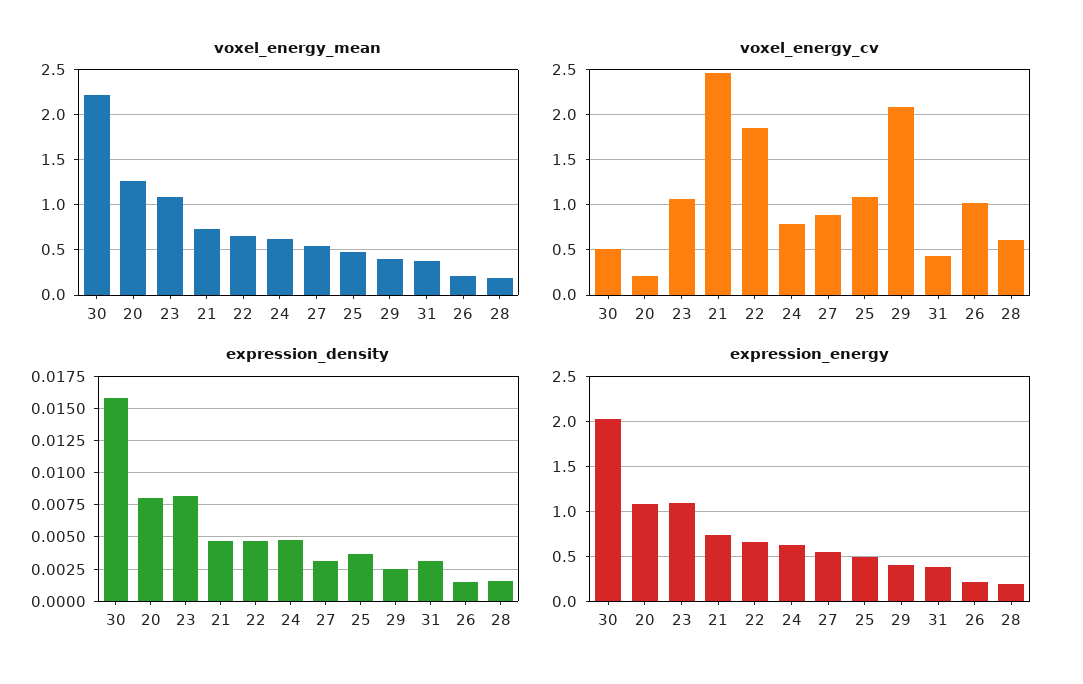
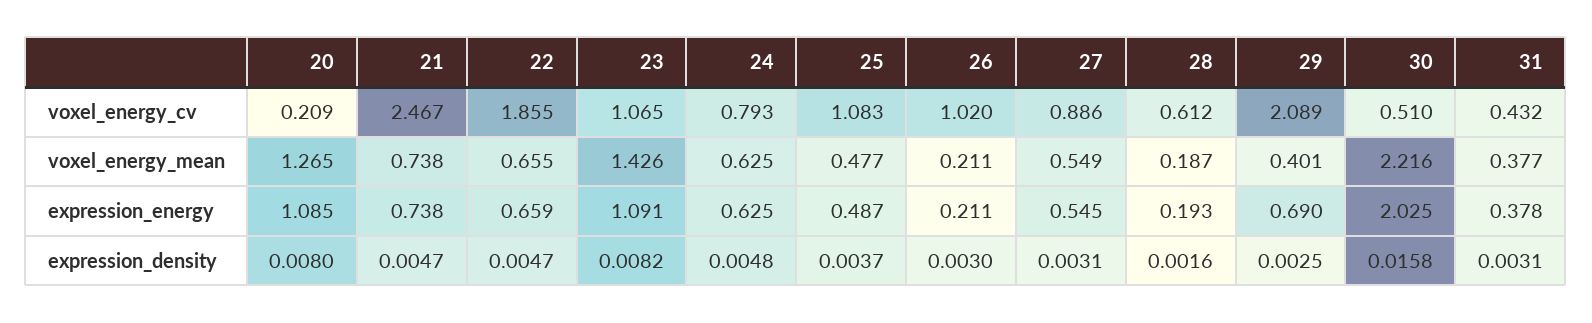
  {
    "voxel_energy_mean": {
      "30": 2.216,
      "20": 1.265,
-     "23": 1.1,
+     "23": 1.426,
      "21": 0.738,
      "22": 0.655,
      "24": 0.625,
      "27": 0.549,
      "25": 0.477,
      "29": 0.401,
      "31": 0.377,
      "26": 0.211,
      "28": 0.187
    },
    "voxel_energy_cv": {
      "30": 0.51,
      "20": 0.209,
      "23": 1.065,
      "21": 2.467,
      "22": 1.855,
      "24": 0.793,
      "27": 0.886,
      "25": 1.083,
      "29": 2.089,
      "31": 0.432,
      "26": 1.02,
      "28": 0.612
    },
    "expression_density": {
      "30": 0.0158,
      "20": 0.008,
      "23": 0.0082,
      "21": 0.0047,
      "22": 0.0047,
      "24": 0.0048,
      "27": 0.0031,
      "25": 0.0037,
      "29": 0.0025,
      "31": 0.0031,
-     "26": 0.0015,
+     "26": 0.003,
      "28": 0.0016
    },
    "expression_energy": {
      "30": 2.025,
      "20": 1.085,
      "23": 1.091,
      "21": 0.738,
      "22": 0.659,
      "24": 0.625,
      "27": 0.545,
      "25": 0.487,
-     "29": 0.4,
+     "29": 0.69,
      "31": 0.378,
      "26": 0.211,
      "28": 0.193
    }
  }

